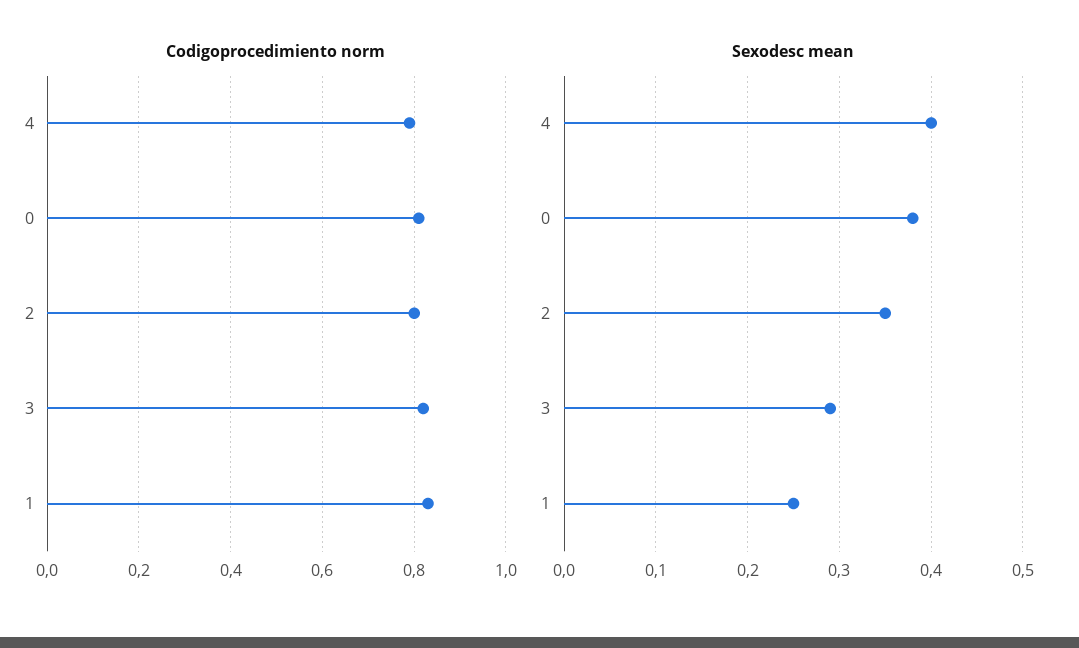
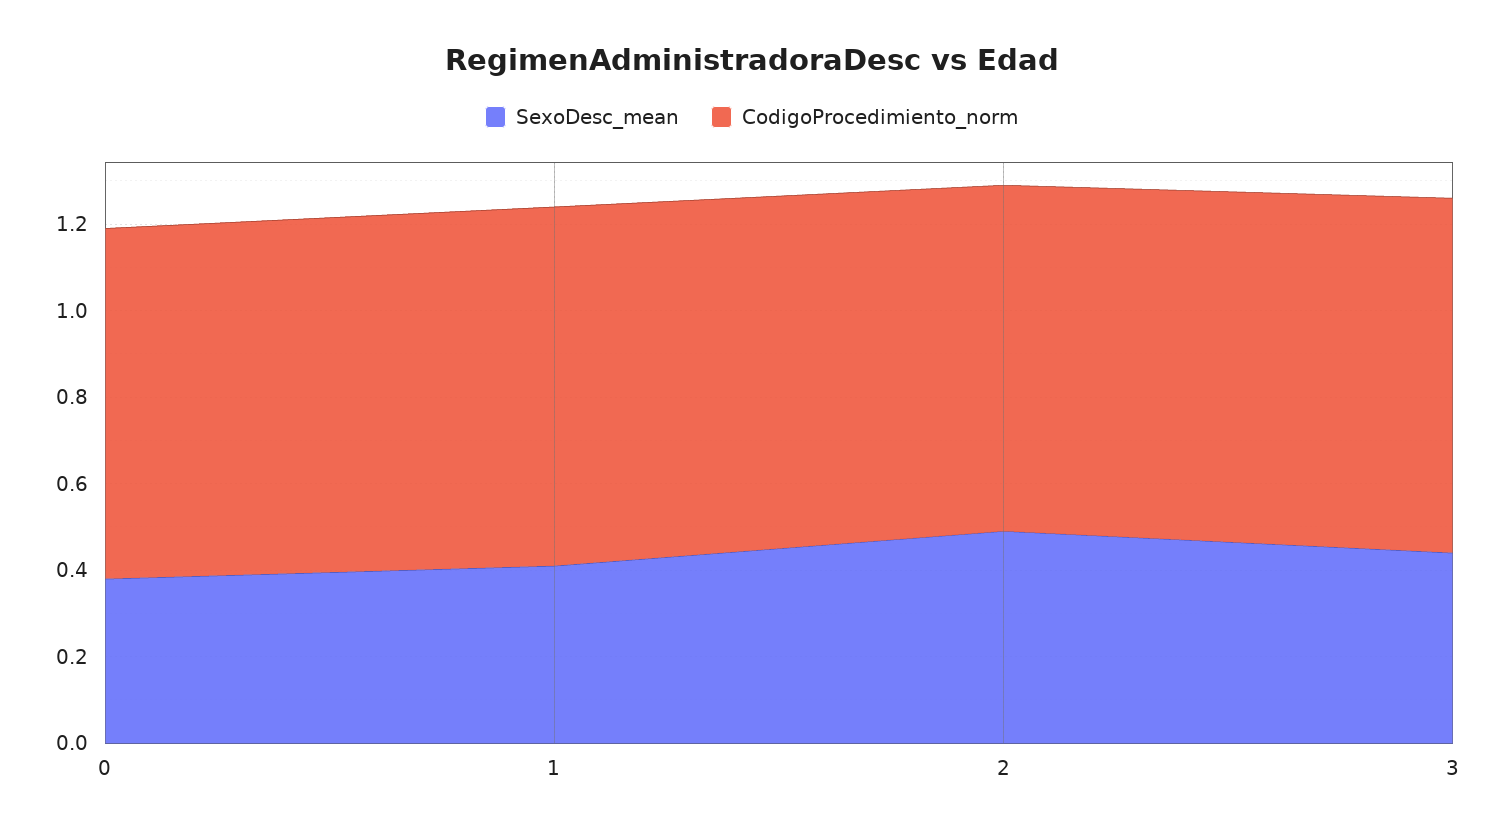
  {
    "Codigoprocedimiento norm": {
-     "4": 0.8,
      "0": 0.8,
      "2": 0.8,
      "3": 0.8,
      "1": 0.85
    },
    "Sexodesc mean": {
-     "4": 0.4,
      "0": 0.38,
-     "2": 0.35,
+     "2": 0.5,
-     "3": 0.29,
+     "3": 0.45,
-     "1": 0.25
+     "1": 0.4
    }
  }

